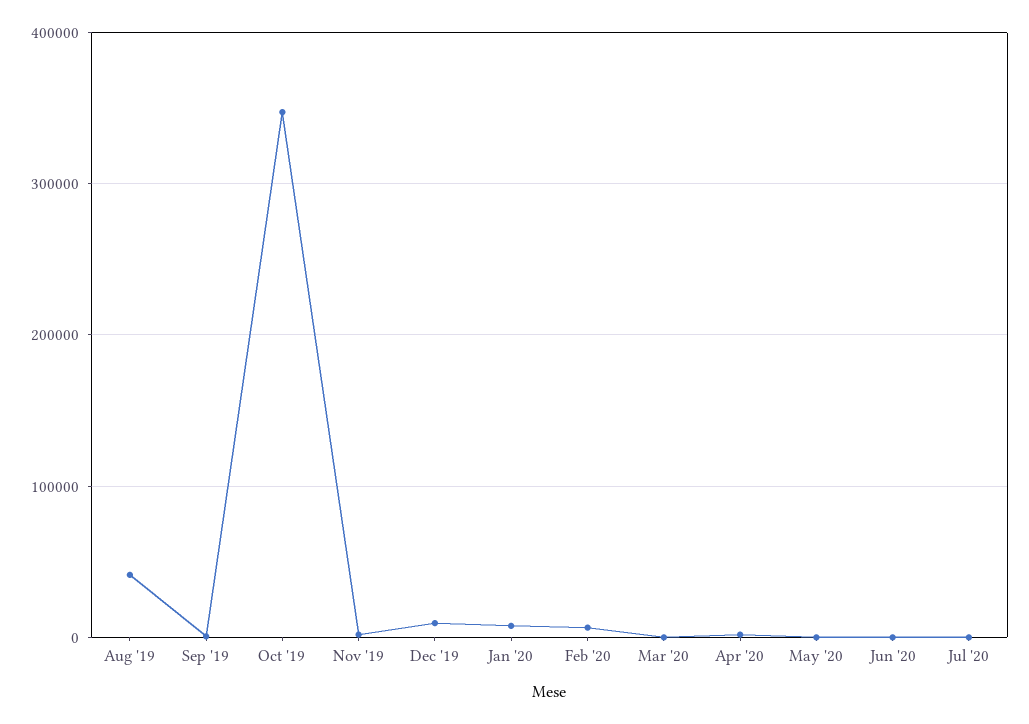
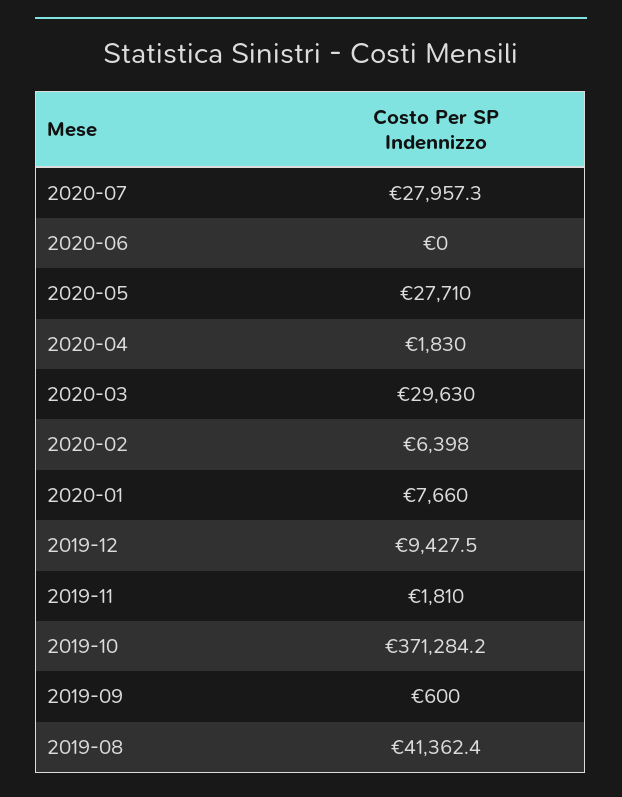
  {
    "Aug '19": 41362.4,
    "Sep '19": 600,
-   "Oct '19": 350000,
+   "Oct '19": 371284.2,
    "Nov '19": 1810,
    "Dec '19": 9427.5,
    "Jan '20": 7660,
    "Feb '20": 6398,
-   "Mar '20": 0,
+   "Mar '20": 29630,
    "Apr '20": 1830,
-   "May '20": 0,
+   "May '20": 27710,
    "Jun '20": 0,
-   "Jul '20": 0
+   "Jul '20": 27957.3
  }

